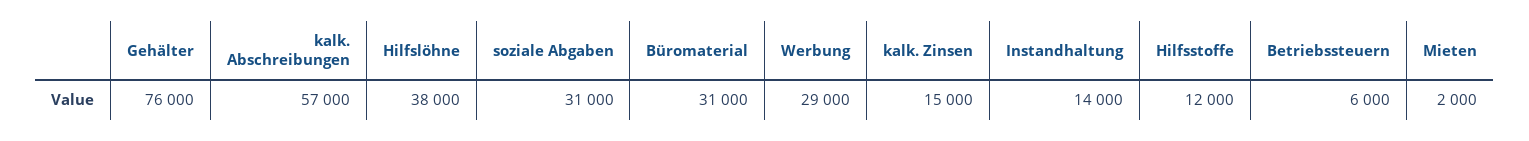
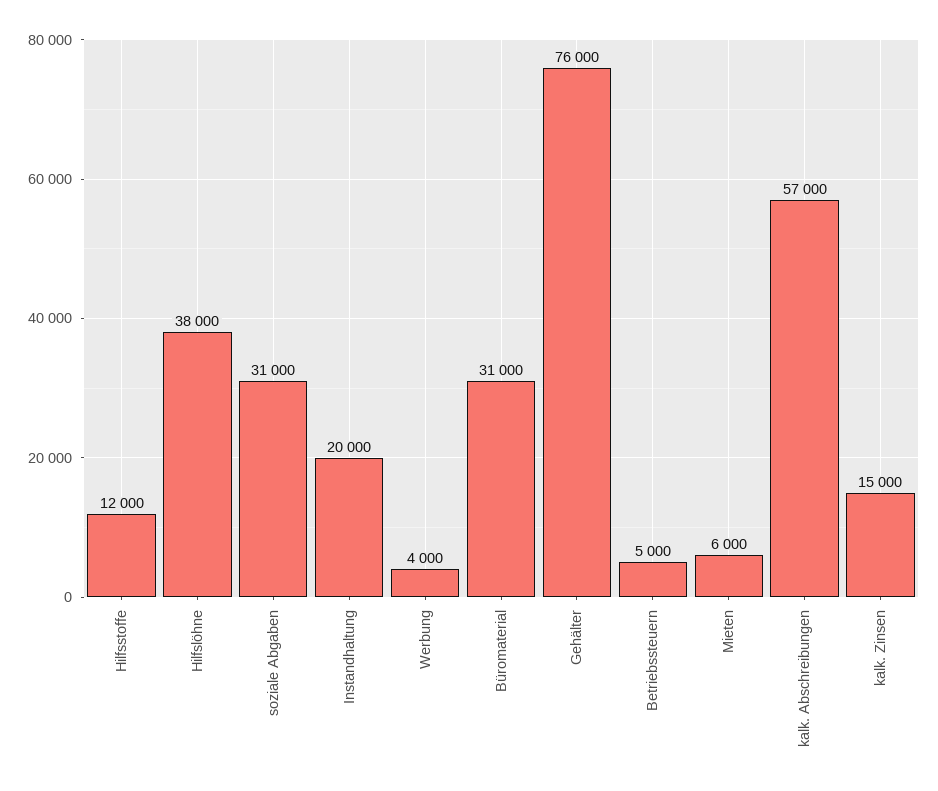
  {
    "Gehälter": 76000,
    "kalk. Abschreibungen": 57000,
    "Hilfslöhne": 38000,
    "soziale Abgaben": 31000,
    "Büromaterial": 31000,
-   "Werbung": 29000,
+   "Werbung": 4000,
    "kalk. Zinsen": 15000,
-   "Instandhaltung": 14000,
+   "Instandhaltung": 20000,
    "Hilfsstoffe": 12000,
-   "Betriebssteuern": 6000,
+   "Betriebssteuern": 5000,
-   "Mieten": 2000
+   "Mieten": 6000
  }

